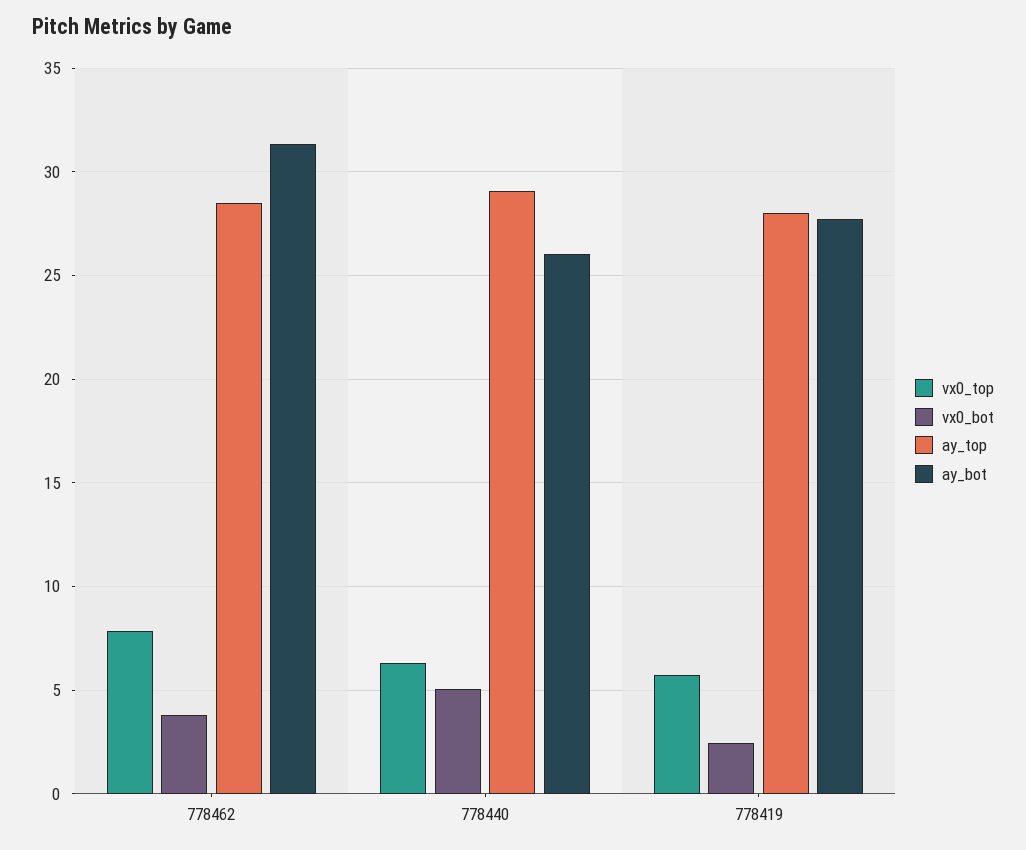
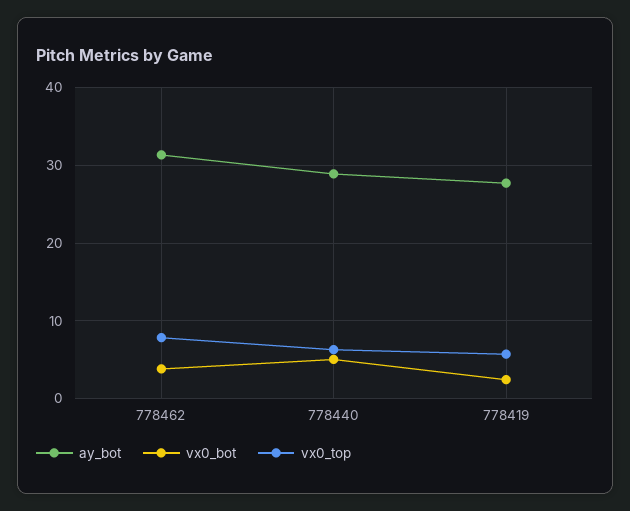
  {
    "vx0_top": {
      "778462": 8,
      "778440": 6.5,
      "778419": 5.5
    },
    "vx0_bot": {
      "778462": 4,
      "778440": 5,
      "778419": 2.5
    },
-   "ay_top": {
-     "778462": 28.5,
-     "778440": 29,
-     "778419": 28
-   },
    "ay_bot": {
      "778462": 31.5,
-     "778440": 26,
+     "778440": 29,
      "778419": 27.5
    }
  }

